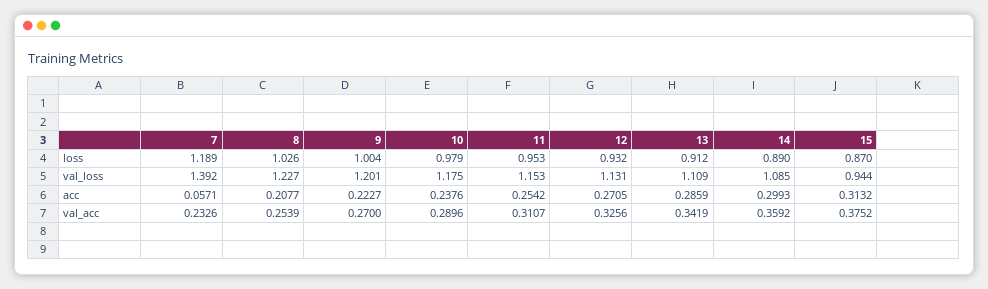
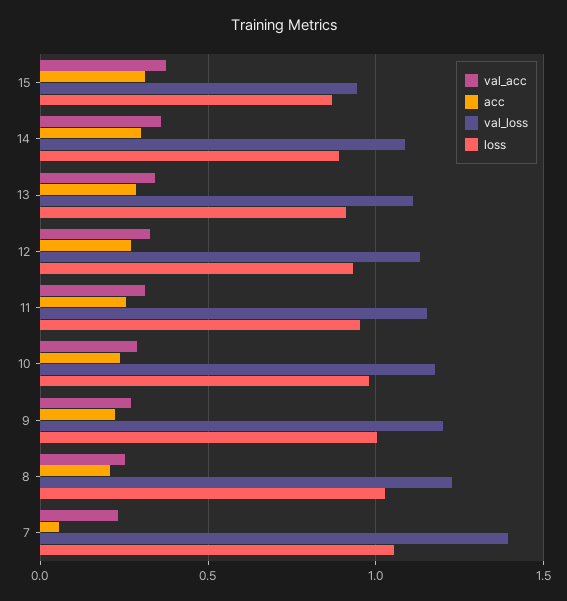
  {
    "loss": {
-     "7": 1.189,
+     "7": 1.05,
      "8": 1.026,
      "9": 1.004,
      "10": 0.979,
      "11": 0.953,
      "12": 0.932,
      "13": 0.912,
      "14": 0.89,
      "15": 0.87
    },
    "val_loss": {
      "7": 1.392,
      "8": 1.227,
      "9": 1.201,
      "10": 1.175,
      "11": 1.153,
      "12": 1.131,
      "13": 1.109,
      "14": 1.085,
      "15": 0.944
    },
    "acc": {
      "7": 0.0571,
      "8": 0.2077,
      "9": 0.2227,
      "10": 0.2376,
      "11": 0.2542,
      "12": 0.2705,
      "13": 0.2859,
      "14": 0.2993,
      "15": 0.3132
    },
    "val_acc": {
      "7": 0.2326,
      "8": 0.2539,
      "9": 0.27,
      "10": 0.2896,
      "11": 0.3107,
      "12": 0.3256,
      "13": 0.3419,
      "14": 0.3592,
      "15": 0.3752
    }
  }

